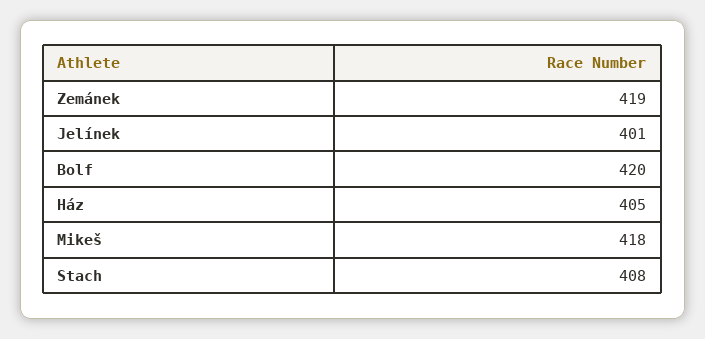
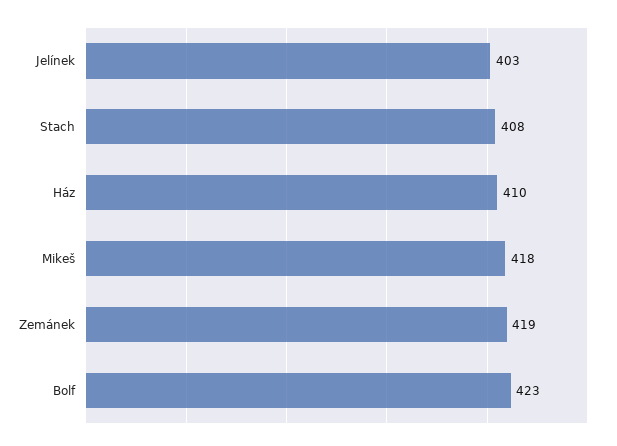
  {
    "Zemánek": 419,
-   "Jelínek": 401,
+   "Jelínek": 403,
-   "Bolf": 420,
+   "Bolf": 423,
-   "Ház": 405,
+   "Ház": 410,
    "Mikeš": 418,
    "Stach": 408
  }

